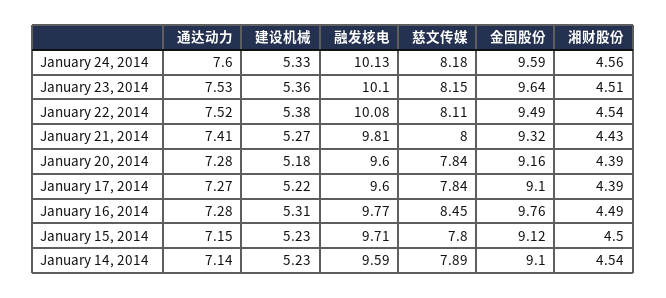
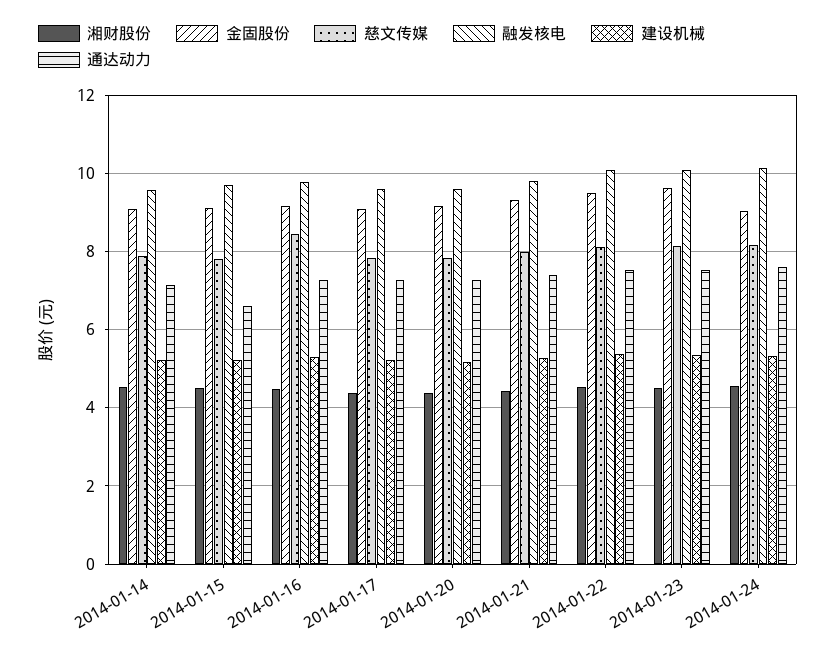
  {
    "通达动力": {
      "January 24, 2014": 7.6,
      "January 23, 2014": 7.53,
      "January 22, 2014": 7.52,
      "January 21, 2014": 7.41,
      "January 20, 2014": 7.28,
      "January 17, 2014": 7.27,
      "January 16, 2014": 7.28,
-     "January 15, 2014": 7.15,
+     "January 15, 2014": 6.6,
      "January 14, 2014": 7.14
    },
    "建设机械": {
      "January 24, 2014": 5.33,
      "January 23, 2014": 5.36,
      "January 22, 2014": 5.38,
      "January 21, 2014": 5.27,
      "January 20, 2014": 5.18,
      "January 17, 2014": 5.22,
      "January 16, 2014": 5.31,
      "January 15, 2014": 5.23,
      "January 14, 2014": 5.23
    },
    "融发核电": {
      "January 24, 2014": 10.13,
      "January 23, 2014": 10.1,
      "January 22, 2014": 10.08,
      "January 21, 2014": 9.81,
      "January 20, 2014": 9.6,
      "January 17, 2014": 9.6,
      "January 16, 2014": 9.77,
      "January 15, 2014": 9.71,
      "January 14, 2014": 9.59
    },
    "慈文传媒": {
      "January 24, 2014": 8.18,
      "January 23, 2014": 8.15,
      "January 22, 2014": 8.11,
      "January 21, 2014": 8,
      "January 20, 2014": 7.84,
      "January 17, 2014": 7.84,
      "January 16, 2014": 8.45,
      "January 15, 2014": 7.8,
      "January 14, 2014": 7.89
    },
    "金固股份": {
-     "January 24, 2014": 9.59,
+     "January 24, 2014": 9,
      "January 23, 2014": 9.64,
      "January 22, 2014": 9.49,
      "January 21, 2014": 9.32,
      "January 20, 2014": 9.16,
      "January 17, 2014": 9.1,
-     "January 16, 2014": 9.76,
+     "January 16, 2014": 9.2,
      "January 15, 2014": 9.12,
      "January 14, 2014": 9.1
    },
    "湘财股份": {
      "January 24, 2014": 4.56,
      "January 23, 2014": 4.51,
      "January 22, 2014": 4.54,
      "January 21, 2014": 4.43,
      "January 20, 2014": 4.39,
      "January 17, 2014": 4.39,
      "January 16, 2014": 4.49,
      "January 15, 2014": 4.5,
      "January 14, 2014": 4.54
    }
  }

